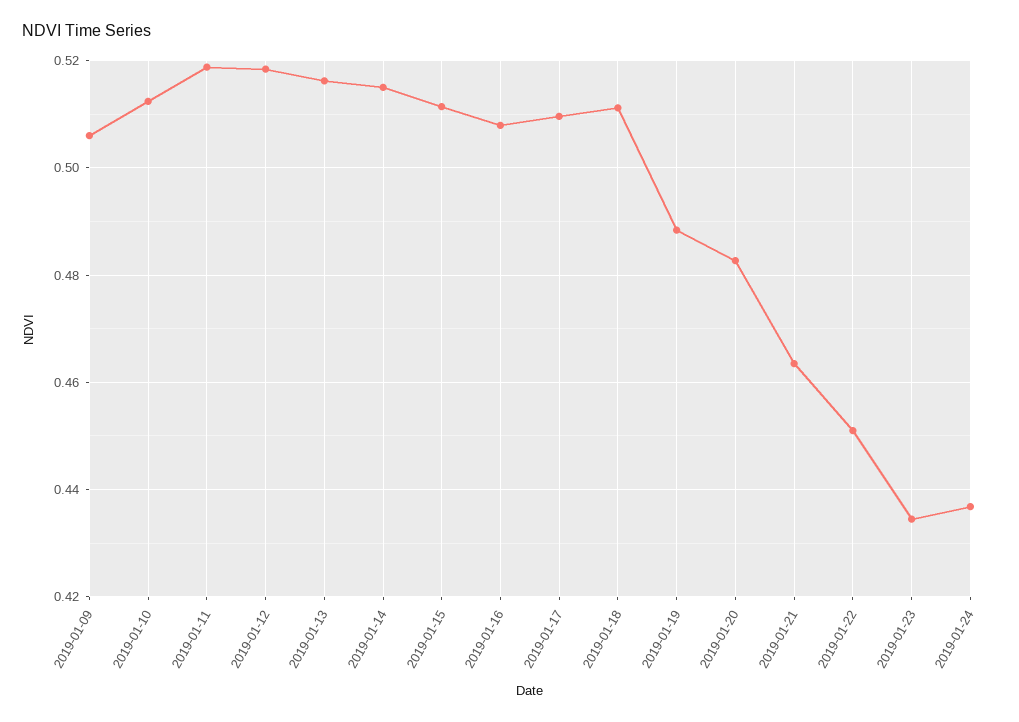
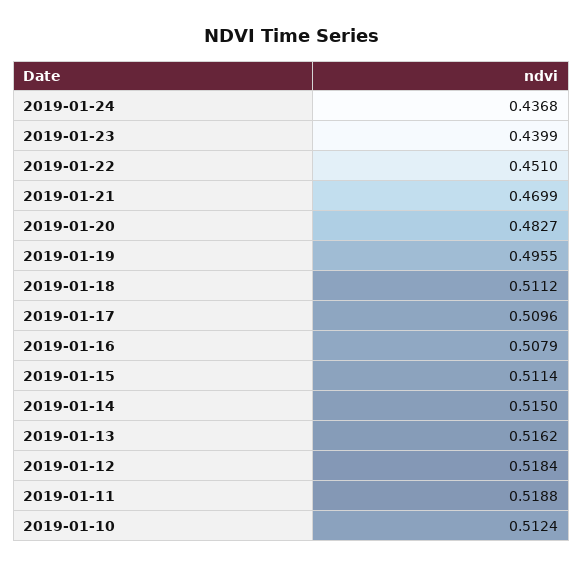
  {
-   "2019-01-09": 0.506,
    "2019-01-10": 0.5124,
    "2019-01-11": 0.5188,
    "2019-01-12": 0.5184,
    "2019-01-13": 0.5162,
    "2019-01-14": 0.515,
    "2019-01-15": 0.5114,
    "2019-01-16": 0.5079,
    "2019-01-17": 0.5096,
    "2019-01-18": 0.5112,
-   "2019-01-19": 0.488,
+   "2019-01-19": 0.4955,
    "2019-01-20": 0.4827,
-   "2019-01-21": 0.464,
+   "2019-01-21": 0.4699,
    "2019-01-22": 0.451,
-   "2019-01-23": 0.434,
+   "2019-01-23": 0.4399,
    "2019-01-24": 0.4368
  }

